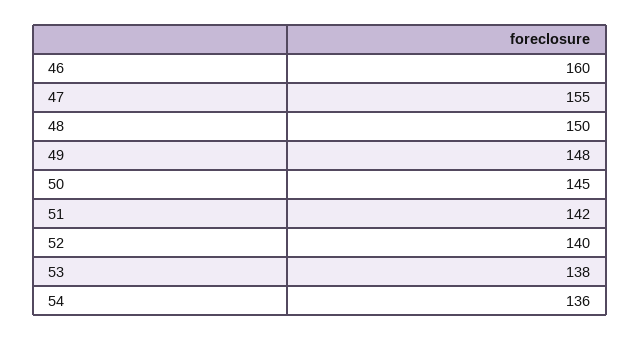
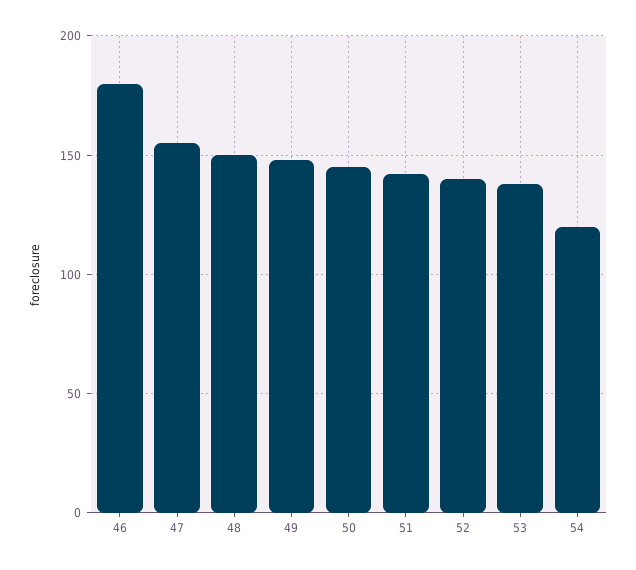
  {
-   "46": 160,
+   "46": 180,
    "47": 155,
    "48": 150,
    "49": 148,
    "50": 145,
    "51": 142,
    "52": 140,
    "53": 138,
-   "54": 136
+   "54": 120
  }

